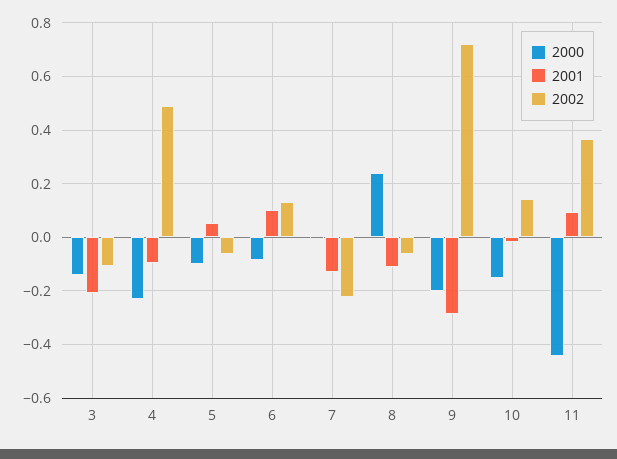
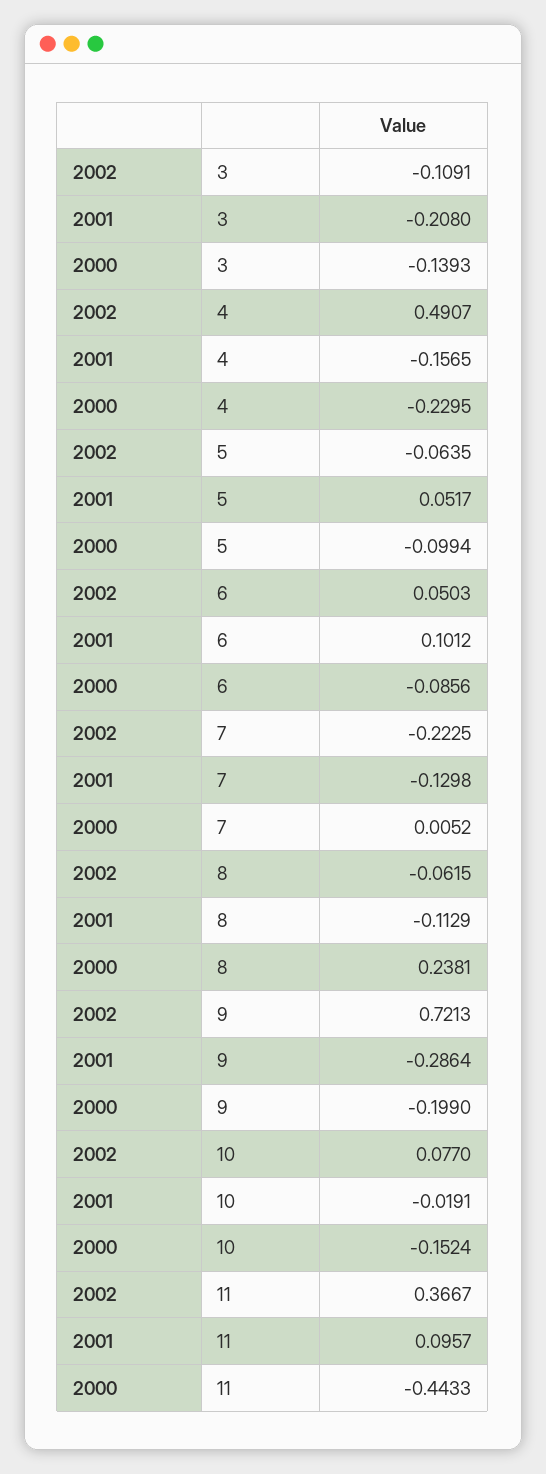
  {
    "2000": {
      "3": -0.1393,
      "4": -0.2295,
      "5": -0.0994,
      "6": -0.0856,
      "7": 0.0052,
      "8": 0.2381,
      "9": -0.199,
      "10": -0.1524,
      "11": -0.4433
    },
    "2001": {
      "3": -0.208,
-     "4": -0.1,
+     "4": -0.1565,
      "5": 0.0517,
      "6": 0.1012,
      "7": -0.1298,
      "8": -0.1129,
      "9": -0.2864,
      "10": -0.0191,
      "11": 0.0957
    },
    "2002": {
      "3": -0.1091,
      "4": 0.4907,
      "5": -0.0635,
-     "6": 0.125,
+     "6": 0.0503,
      "7": -0.2225,
      "8": -0.0615,
      "9": 0.7213,
-     "10": 0.15,
+     "10": 0.077,
      "11": 0.3667
    }
  }

